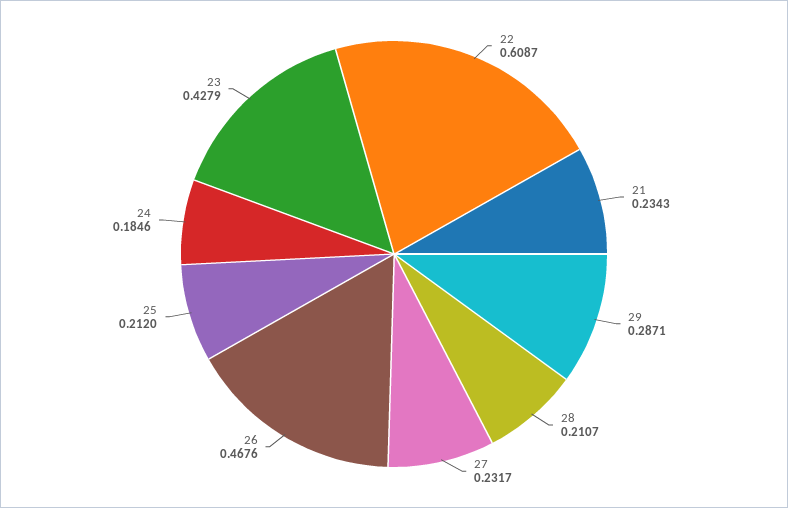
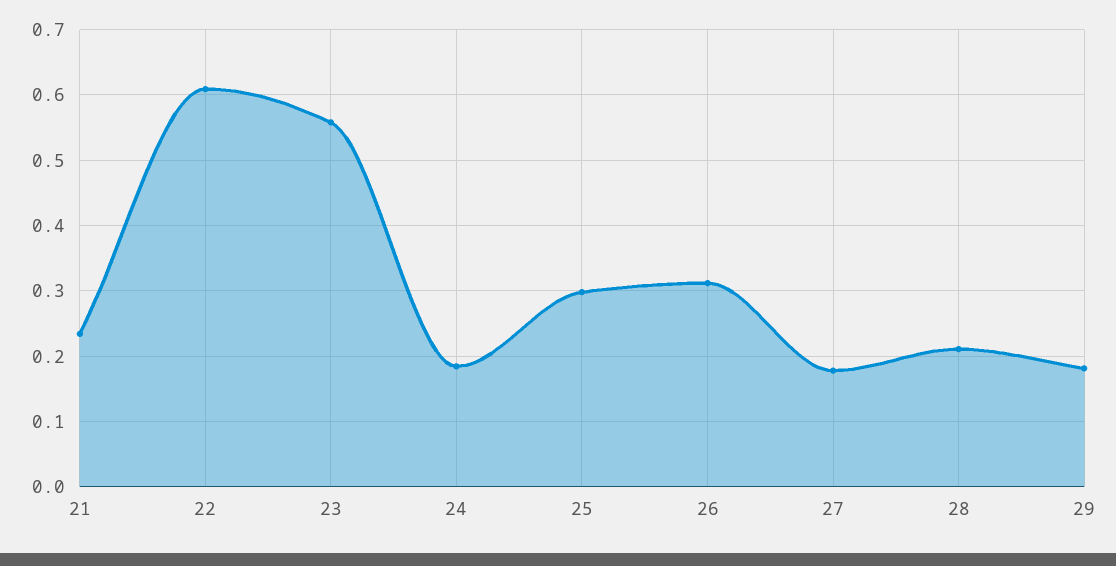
  {
    "22": 0.6087,
    "21": 0.2343,
-   "29": 0.2871,
+   "29": 0.18,
    "28": 0.2107,
-   "27": 0.2317,
+   "27": 0.18,
-   "26": 0.4676,
+   "26": 0.31,
-   "25": 0.212,
+   "25": 0.3,
    "24": 0.1846,
-   "23": 0.4279
+   "23": 0.56
  }

